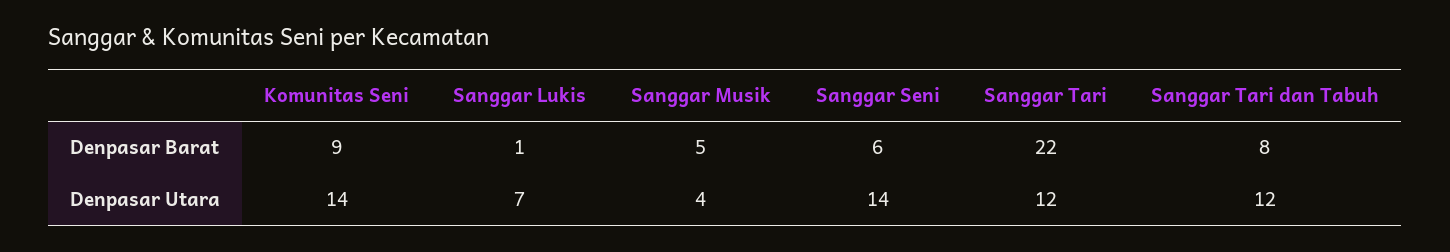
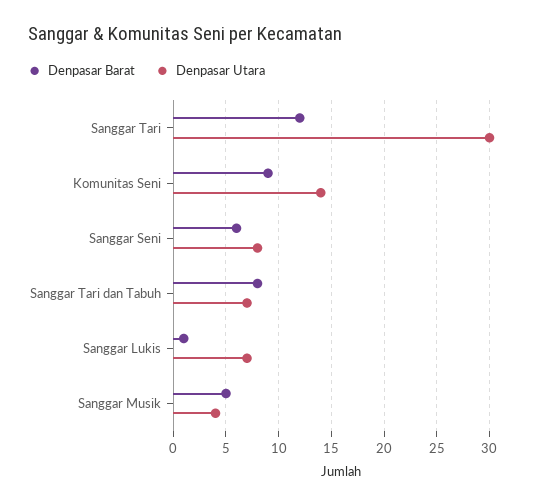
  {
    "Denpasar Barat": {
      "Komunitas Seni": 9,
      "Sanggar Lukis": 1,
      "Sanggar Musik": 5,
      "Sanggar Seni": 6,
-     "Sanggar Tari": 22,
+     "Sanggar Tari": 12,
      "Sanggar Tari dan Tabuh": 8
    },
    "Denpasar Utara": {
      "Komunitas Seni": 14,
      "Sanggar Lukis": 7,
      "Sanggar Musik": 4,
-     "Sanggar Seni": 14,
+     "Sanggar Seni": 8,
-     "Sanggar Tari": 12,
+     "Sanggar Tari": 30,
-     "Sanggar Tari dan Tabuh": 12
+     "Sanggar Tari dan Tabuh": 7
    }
  }

